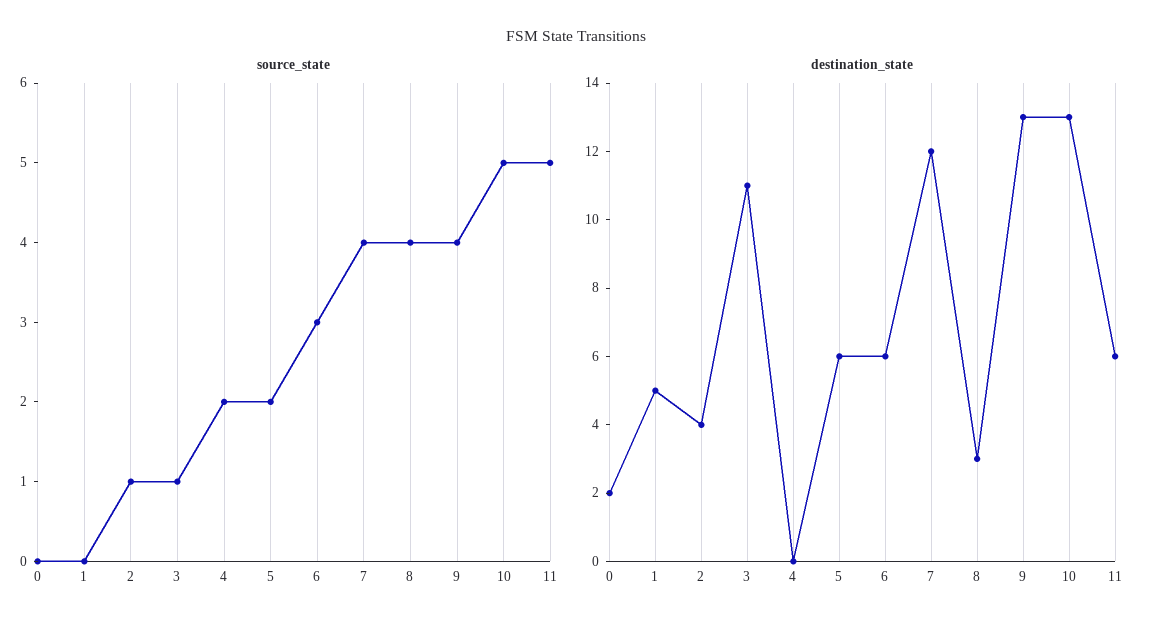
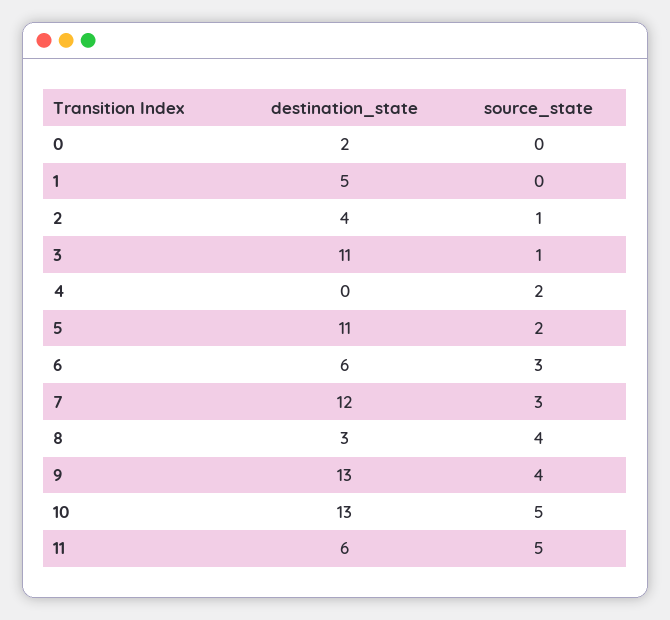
  {
    "source_state": {
      "0": 0,
      "1": 0,
      "2": 1,
      "3": 1,
      "4": 2,
      "5": 2,
      "6": 3,
-     "7": 4,
+     "7": 3,
      "8": 4,
      "9": 4,
      "10": 5,
      "11": 5
    },
    "destination_state": {
      "0": 2,
      "1": 5,
      "2": 4,
      "3": 11,
      "4": 0,
-     "5": 6,
+     "5": 11,
      "6": 6,
      "7": 12,
      "8": 3,
      "9": 13,
      "10": 13,
      "11": 6
    }
  }

